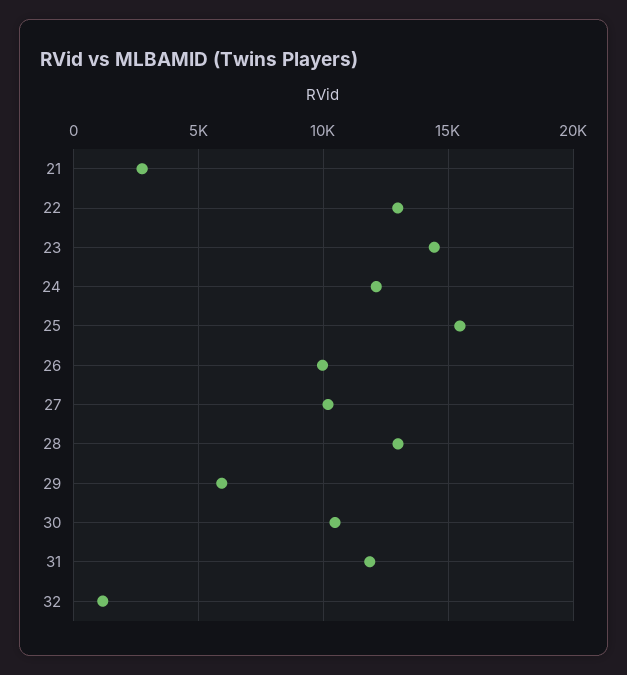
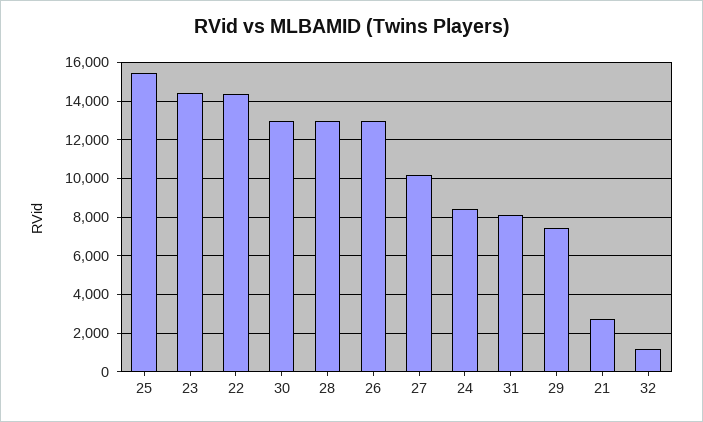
  {
    "21": 2500,
-   "22": 13000,
+   "22": 14500,
    "23": 14500,
-   "24": 12000,
+   "24": 8500,
    "25": 15500,
-   "26": 10000,
+   "26": 13000,
    "27": 10000,
    "28": 13000,
-   "29": 6000,
+   "29": 7500,
-   "30": 10500,
+   "30": 13000,
-   "31": 12000,
+   "31": 8000,
    "32": 1000
  }

